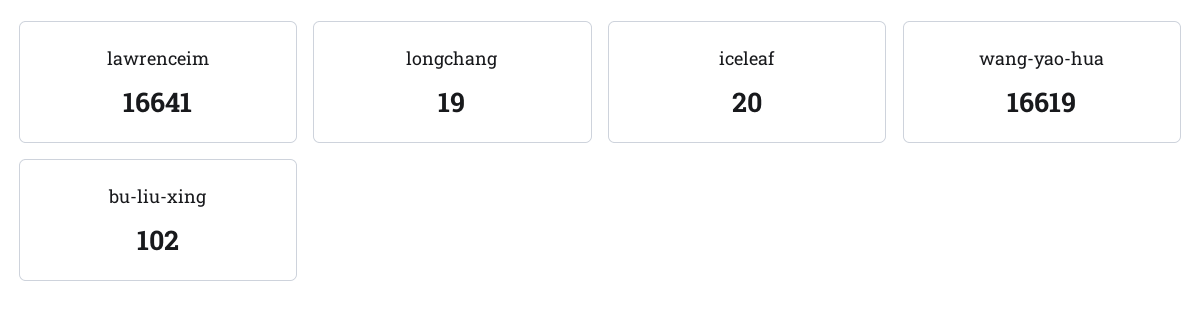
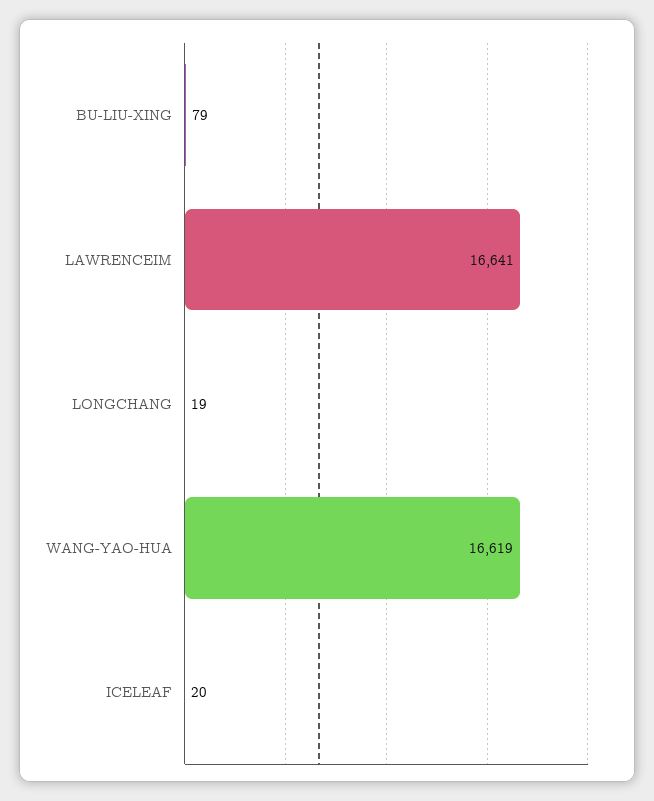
  {
    "lawrenceim": 16641,
    "longchang": 19,
    "iceleaf": 20,
    "wang-yao-hua": 16619,
-   "bu-liu-xing": 102
+   "bu-liu-xing": 79
  }

